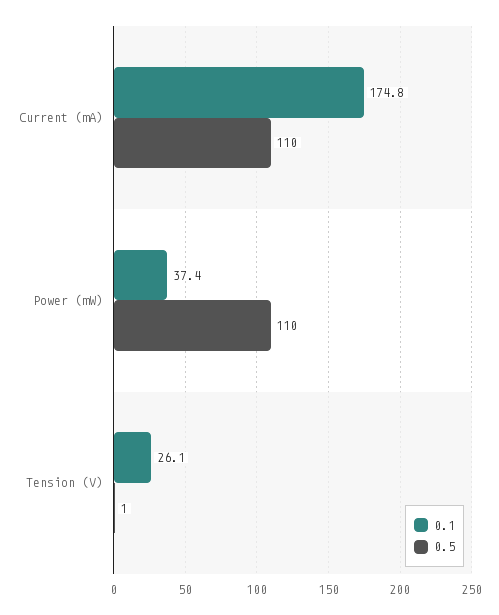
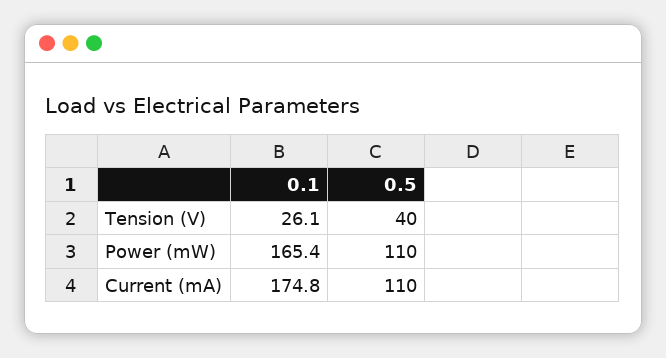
  {
    "0.1": {
      "Current (mA)": 174.8,
-     "Power (mW)": 37.4,
+     "Power (mW)": 165.4,
      "Tension (V)": 26.1
    },
    "0.5": {
      "Current (mA)": 110,
      "Power (mW)": 110,
-     "Tension (V)": 1
+     "Tension (V)": 40
    }
  }

